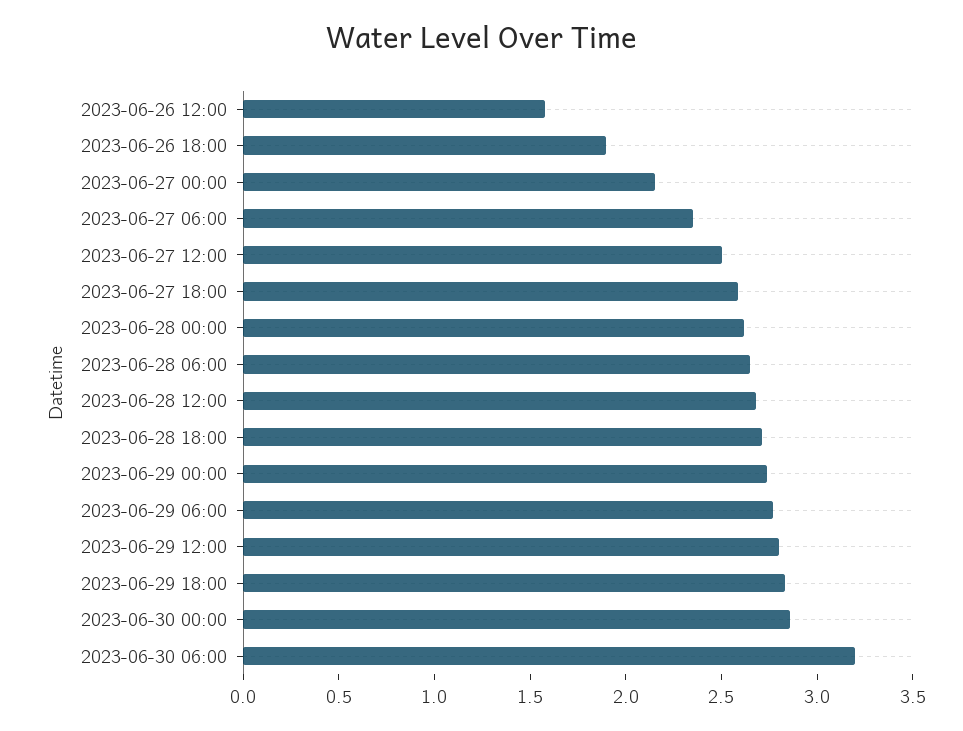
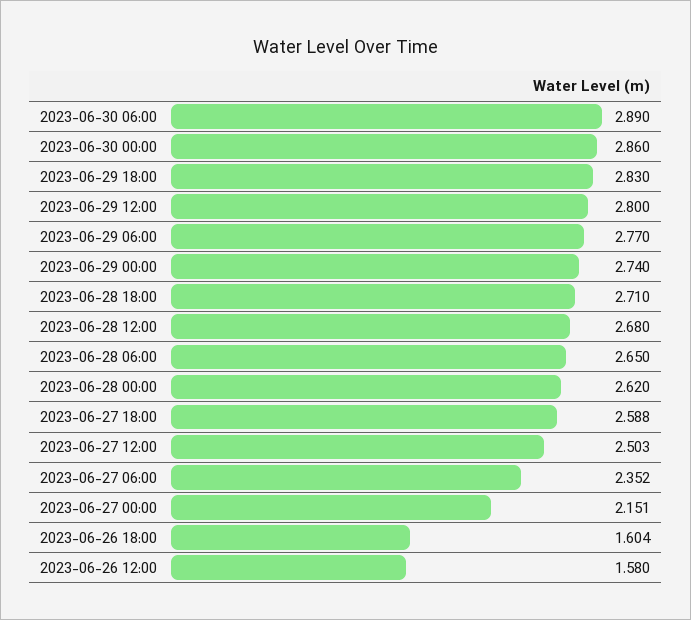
  {
    "2023-06-26 12:00": 1.58,
-   "2023-06-26 18:00": 1.9,
+   "2023-06-26 18:00": 1.604,
    "2023-06-27 00:00": 2.151,
    "2023-06-27 06:00": 2.352,
    "2023-06-27 12:00": 2.503,
    "2023-06-27 18:00": 2.588,
    "2023-06-28 00:00": 2.62,
    "2023-06-28 06:00": 2.65,
    "2023-06-28 12:00": 2.68,
    "2023-06-28 18:00": 2.71,
    "2023-06-29 00:00": 2.74,
    "2023-06-29 06:00": 2.77,
    "2023-06-29 12:00": 2.8,
    "2023-06-29 18:00": 2.83,
    "2023-06-30 00:00": 2.86,
-   "2023-06-30 06:00": 3.2
+   "2023-06-30 06:00": 2.89
  }

